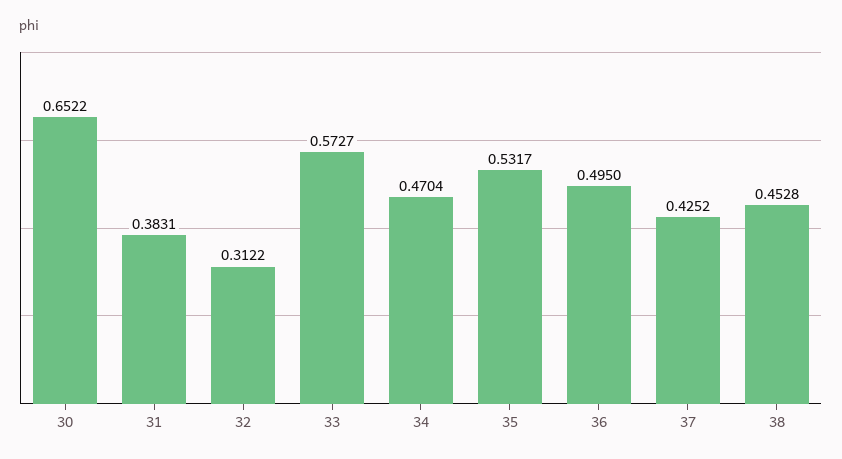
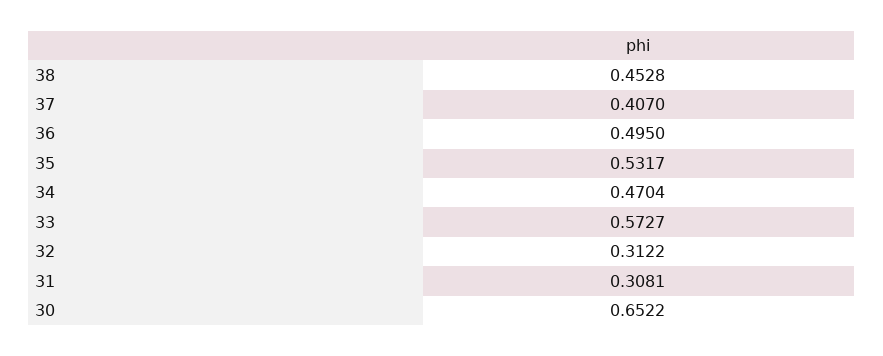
  {
    "30": 0.6522,
-   "31": 0.3831,
+   "31": 0.3081,
    "32": 0.3122,
    "33": 0.5727,
    "34": 0.4704,
    "35": 0.5317,
    "36": 0.495,
-   "37": 0.4252,
+   "37": 0.407,
    "38": 0.4528
  }

